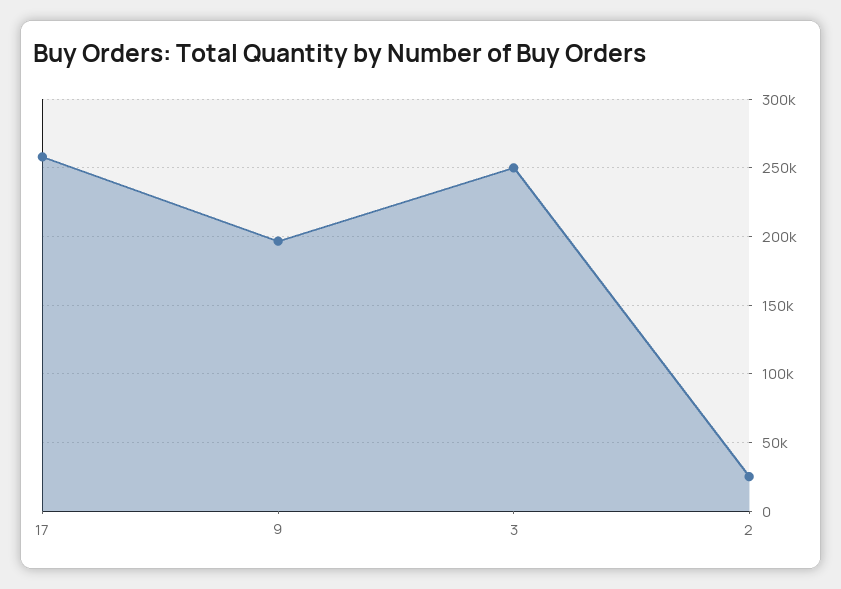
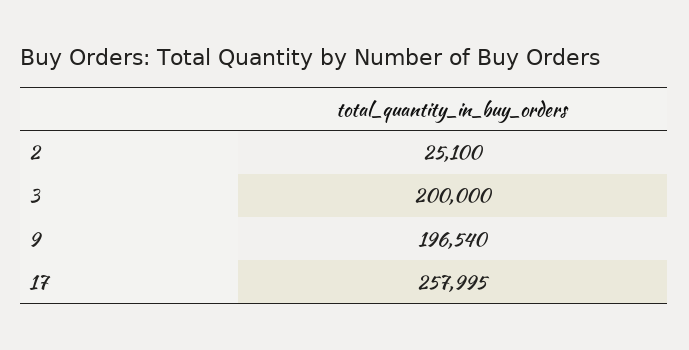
  {
    "17": 257995,
    "9": 196540,
-   "3": 250000,
+   "3": 200000,
    "2": 25100
  }

